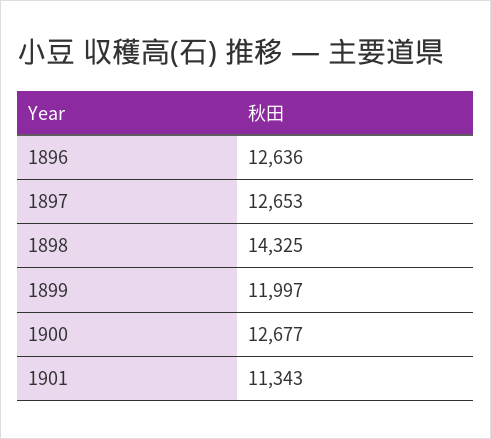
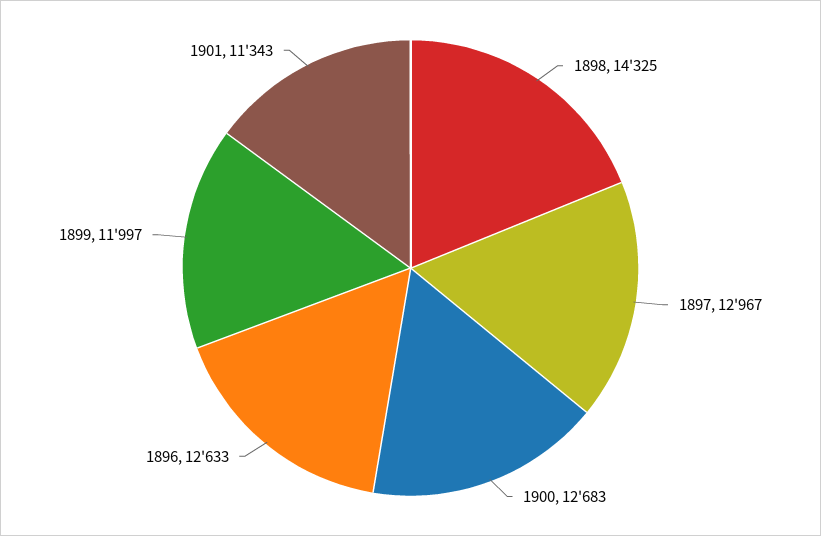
  {
-   "1896": 12636,
+   "1896": 12633,
-   "1897": 12653,
+   "1897": 12967,
    "1898": 14325,
    "1899": 11997,
-   "1900": 12677,
+   "1900": 12683,
    "1901": 11343
  }

